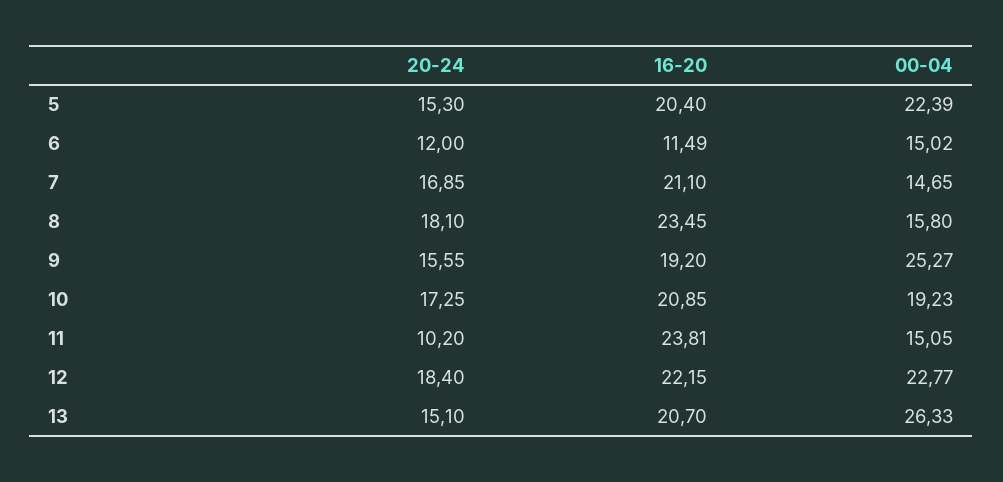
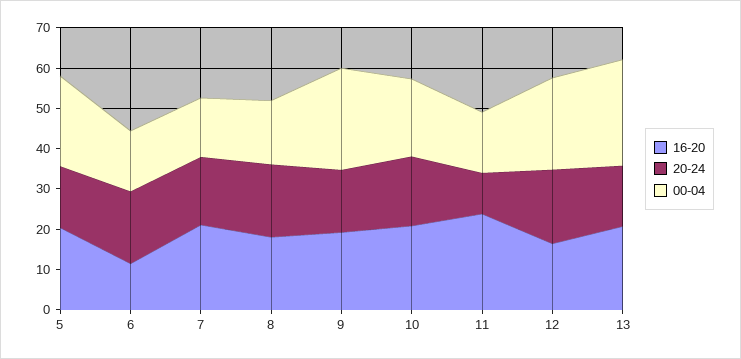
  {
    "20-24": {
      "5": 15.3,
-     "6": 12,
+     "6": 18,
      "7": 16.85,
      "8": 18.1,
      "9": 15.55,
      "10": 17.25,
      "11": 10.2,
      "12": 18.4,
      "13": 15.1
    },
    "16-20": {
      "5": 20.4,
      "6": 11.49,
      "7": 21.1,
-     "8": 23.45,
+     "8": 18,
      "9": 19.2,
      "10": 20.85,
      "11": 23.81,
-     "12": 22.15,
+     "12": 16,
      "13": 20.7
    },
    "00-04": {
      "5": 22.39,
      "6": 15.02,
      "7": 14.65,
      "8": 15.8,
      "9": 25.27,
      "10": 19.23,
      "11": 15.05,
      "12": 22.77,
      "13": 26.33
    }
  }

